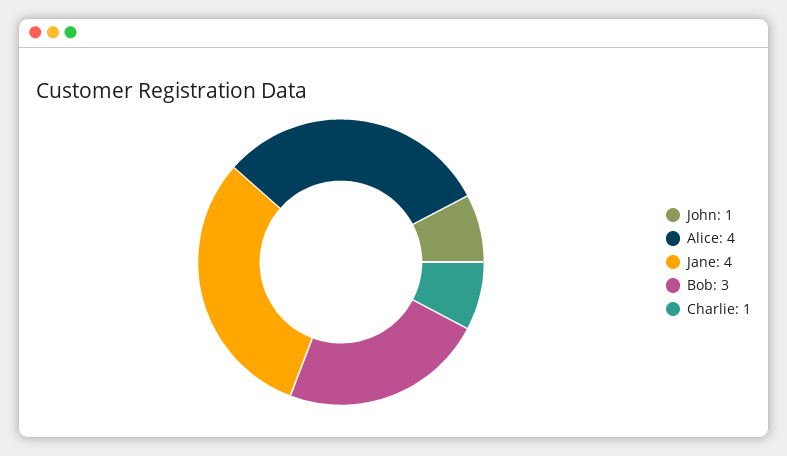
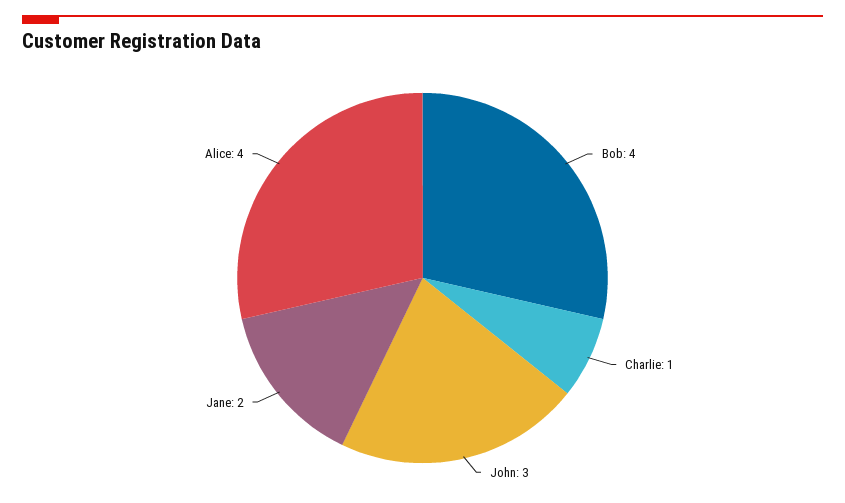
  {
-   "John": 1,
+   "John": 3,
    "Alice": 4,
-   "Jane": 4,
+   "Jane": 2,
-   "Bob": 3,
+   "Bob": 4,
    "Charlie": 1
  }

